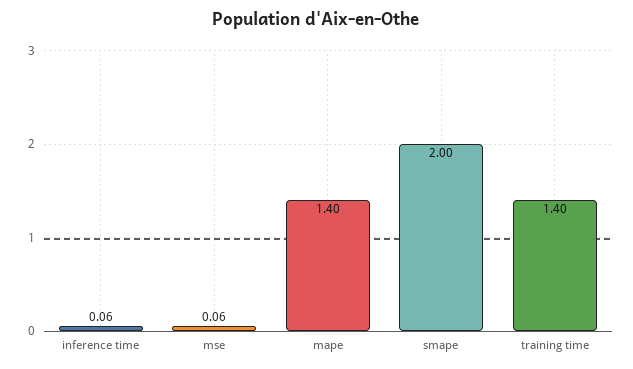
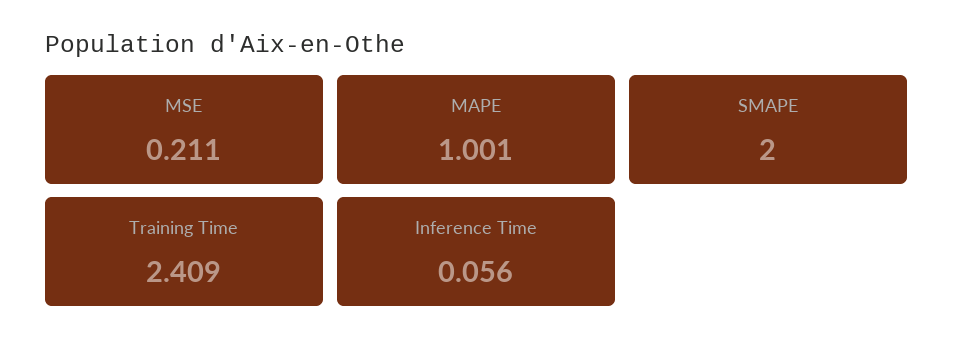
  {
    "inference time": 0.056,
-   "mse": 0.06,
+   "mse": 0.211,
-   "mape": 1.4,
+   "mape": 1.001,
    "smape": 2,
-   "training time": 1.4
+   "training time": 2.409
  }

